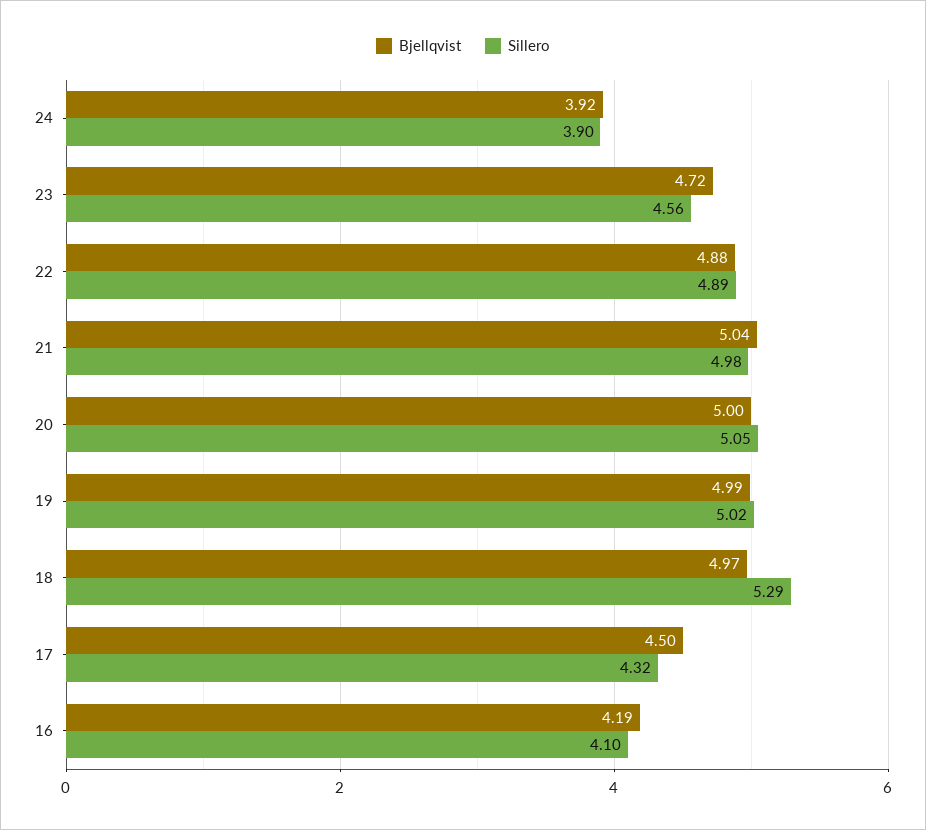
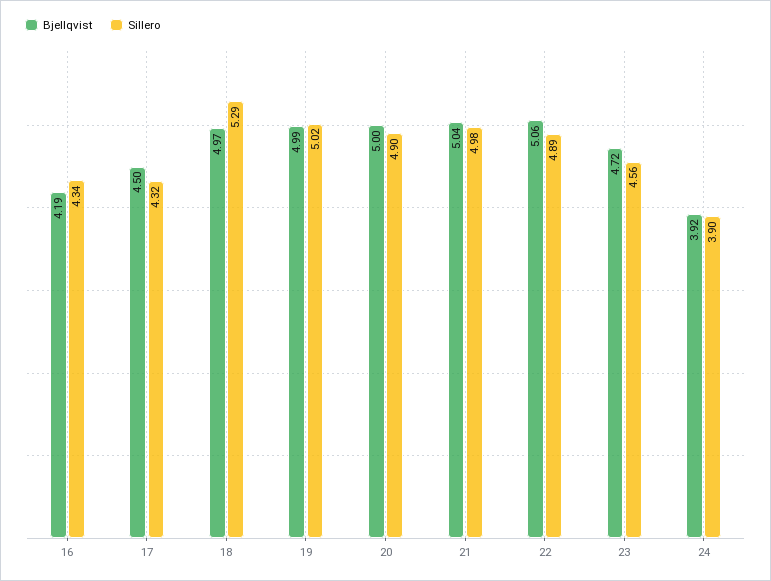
  {
    "Bjellqvist": {
      "24": 3.92,
      "23": 4.72,
-     "22": 4.88,
+     "22": 5.06,
      "21": 5.04,
      "20": 5,
      "19": 4.99,
      "18": 4.97,
      "17": 4.5,
      "16": 4.19
    },
    "Sillero": {
      "24": 3.9,
      "23": 4.56,
      "22": 4.89,
      "21": 4.98,
-     "20": 5.05,
+     "20": 4.9,
      "19": 5.02,
      "18": 5.29,
      "17": 4.32,
-     "16": 4.1
+     "16": 4.34
    }
  }

